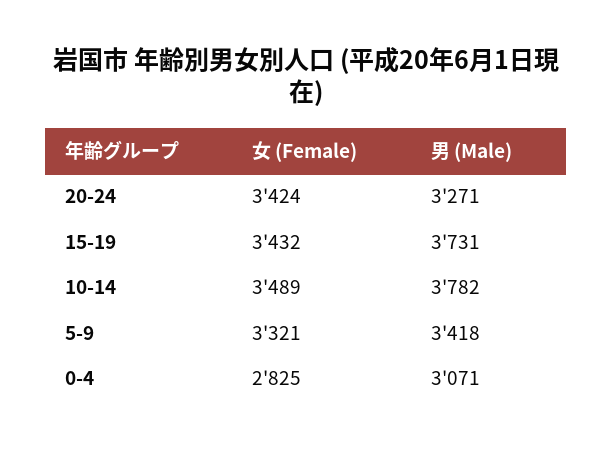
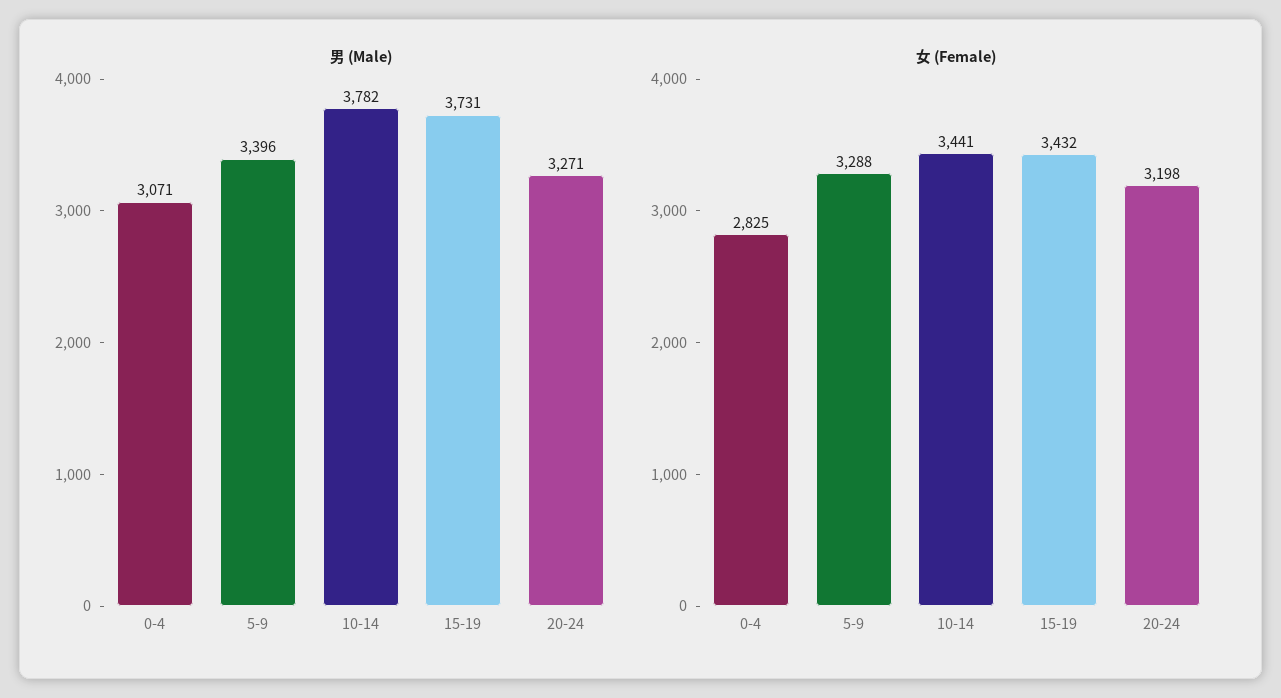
  {
    "女 (Female)": {
-     "20-24": 3424,
+     "20-24": 3198,
      "15-19": 3432,
-     "10-14": 3489,
+     "10-14": 3441,
-     "5-9": 3321,
+     "5-9": 3288,
      "0-4": 2825
    },
    "男 (Male)": {
      "20-24": 3271,
      "15-19": 3731,
      "10-14": 3782,
-     "5-9": 3418,
+     "5-9": 3396,
      "0-4": 3071
    }
  }

